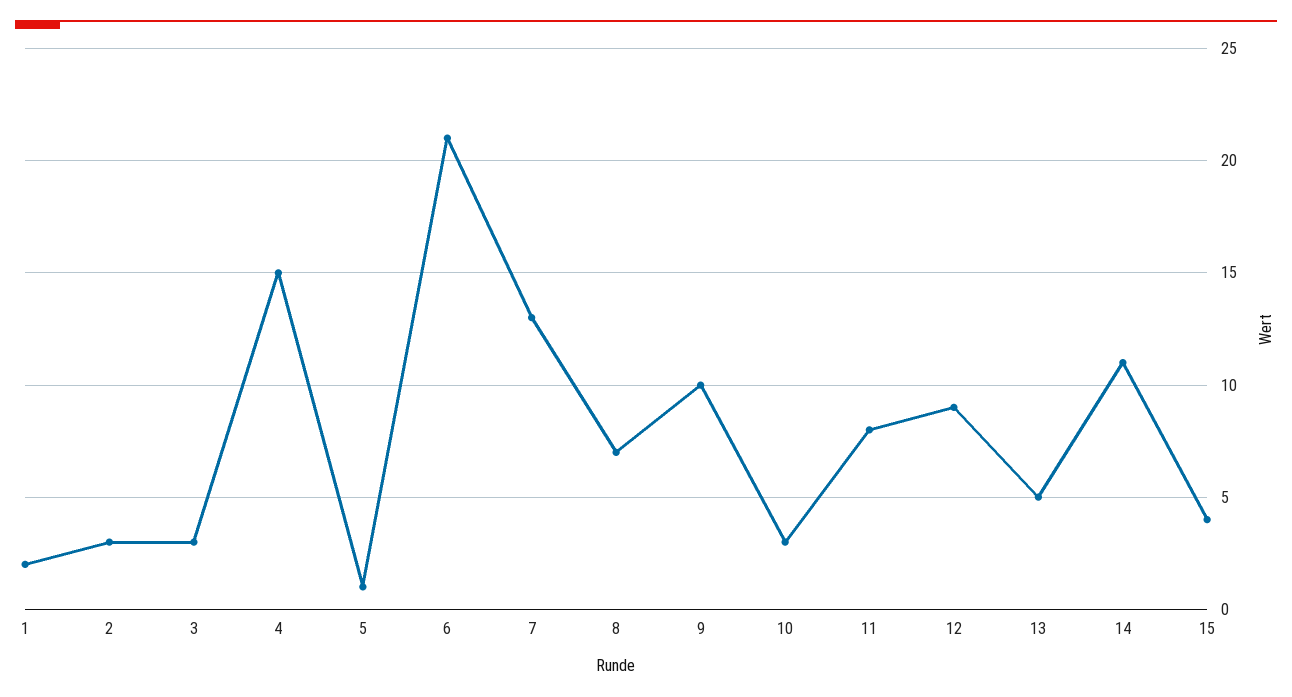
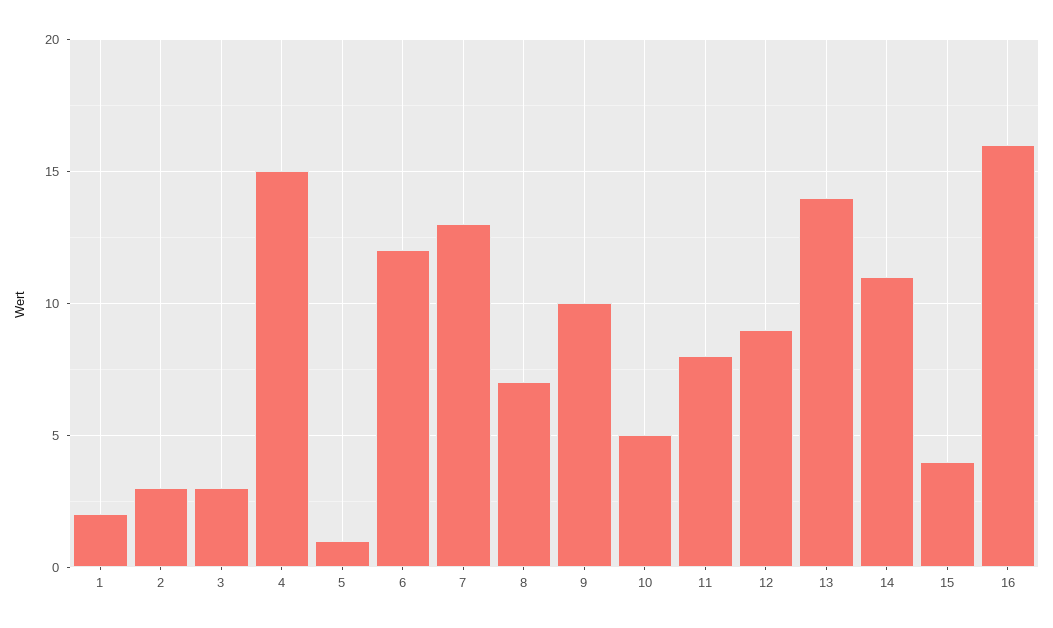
  {
    "1": 2,
    "2": 3,
    "3": 3,
    "4": 15,
    "5": 1,
-   "6": 21,
+   "6": 12,
    "7": 13,
    "8": 7,
    "9": 10,
-   "10": 3,
+   "10": 5,
    "11": 8,
    "12": 9,
-   "13": 5,
+   "13": 14,
    "14": 11,
-   "15": 4
+   "15": 4,
+   "16": 16
  }

